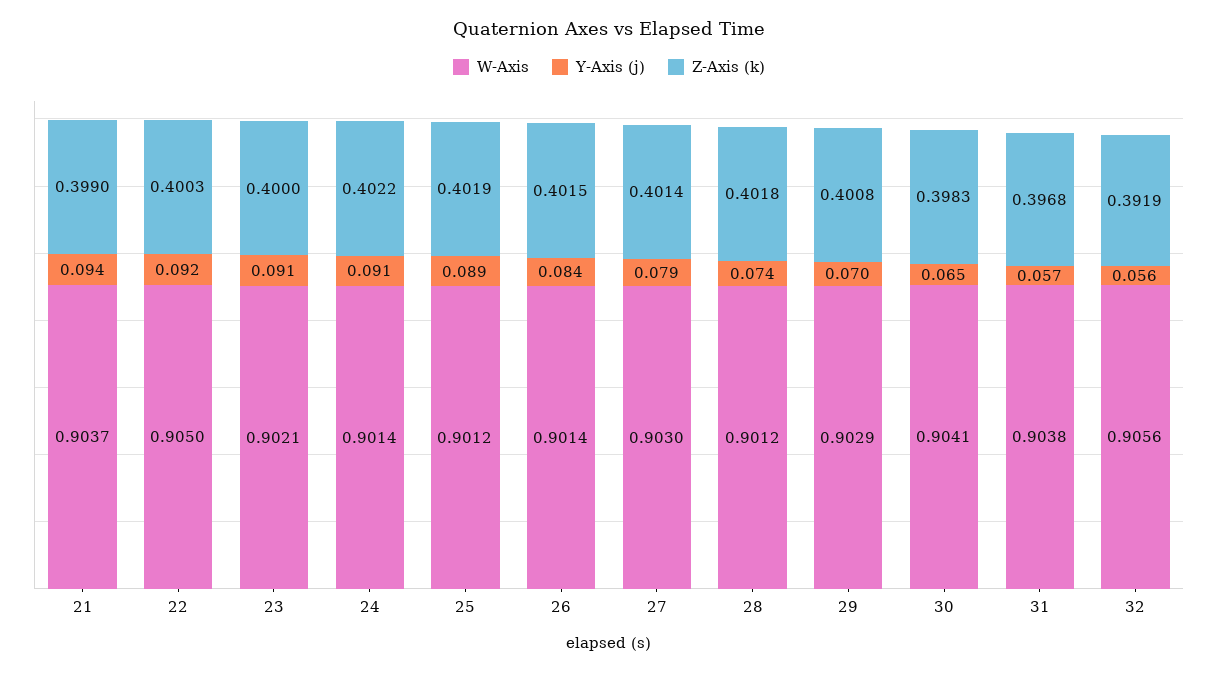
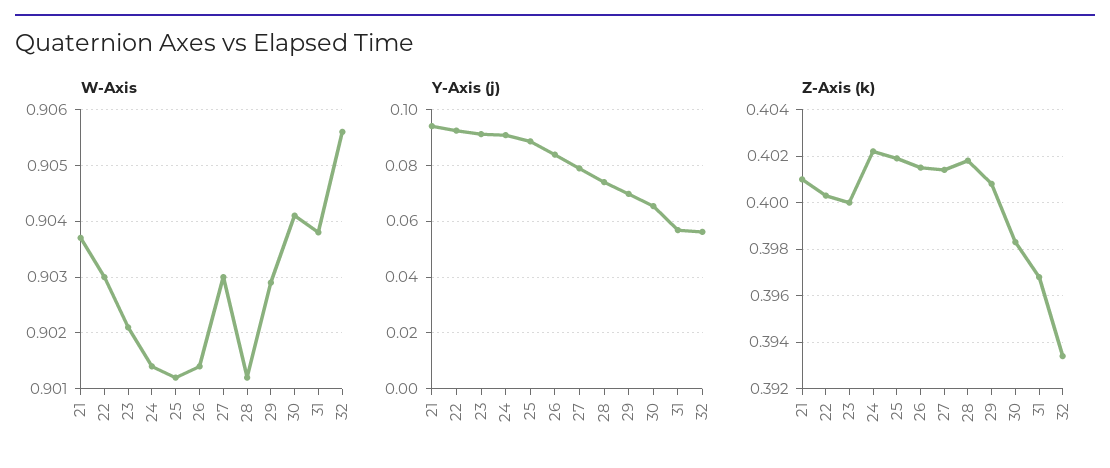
  {
    "W-Axis": {
      "21": 0.9037,
-     "22": 0.905,
+     "22": 0.903,
      "23": 0.9021,
      "24": 0.9014,
      "25": 0.9012,
      "26": 0.9014,
      "27": 0.903,
      "28": 0.9012,
      "29": 0.9029,
      "30": 0.9041,
      "31": 0.9038,
      "32": 0.9056
    },
    "Y-Axis (j)": {
      "21": 0.094,
      "22": 0.092,
      "23": 0.091,
      "24": 0.091,
      "25": 0.089,
      "26": 0.084,
      "27": 0.079,
      "28": 0.074,
      "29": 0.07,
      "30": 0.065,
      "31": 0.057,
      "32": 0.056
    },
    "Z-Axis (k)": {
-     "21": 0.399,
+     "21": 0.401,
      "22": 0.4003,
      "23": 0.4,
      "24": 0.4022,
      "25": 0.4019,
      "26": 0.4015,
      "27": 0.4014,
      "28": 0.4018,
      "29": 0.4008,
      "30": 0.3983,
      "31": 0.3968,
-     "32": 0.3919
+     "32": 0.3935
    }
  }

